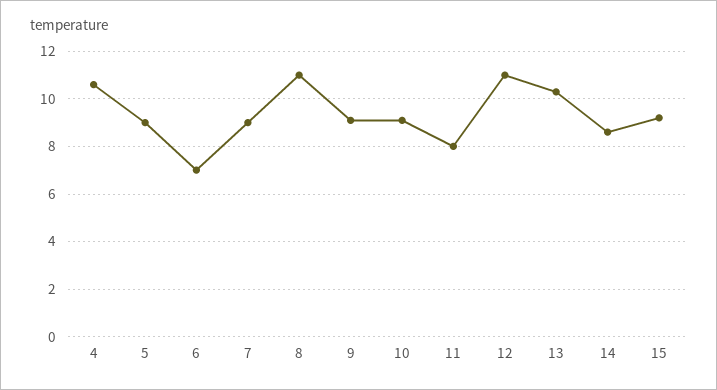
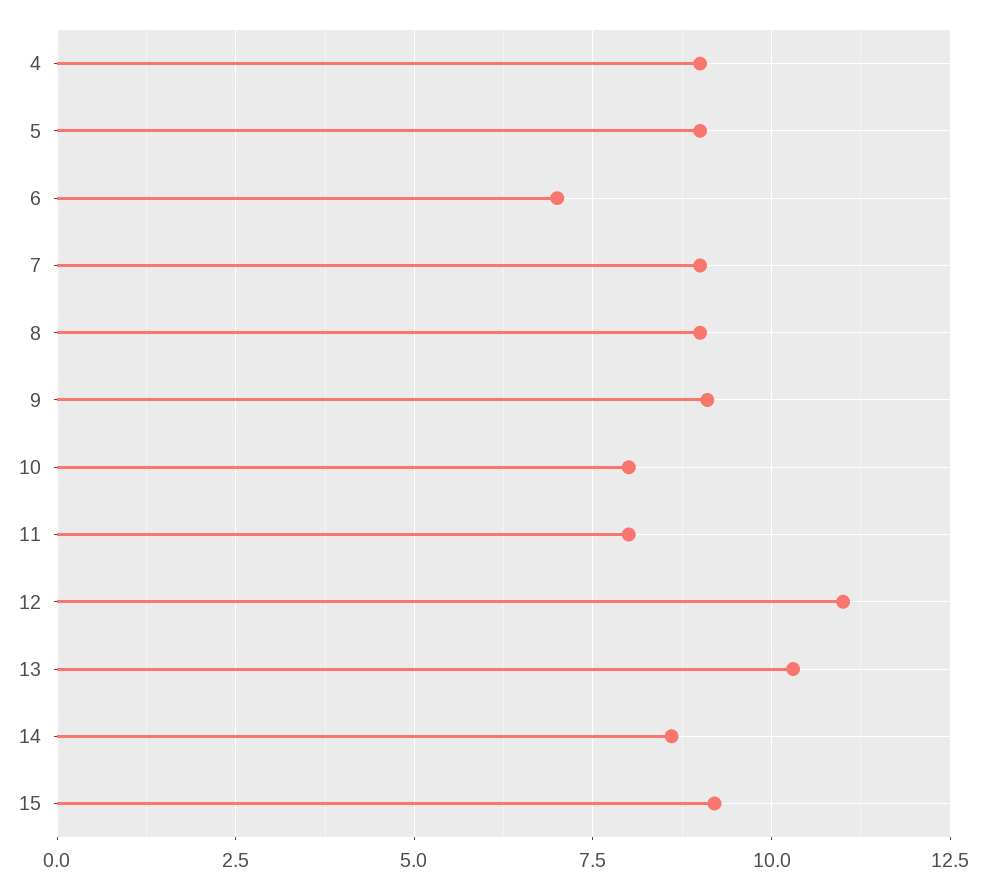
  {
-   "4": 10.5,
+   "4": 9,
    "5": 9,
    "6": 7,
    "7": 9,
-   "8": 11,
+   "8": 9,
    "9": 9,
-   "10": 9,
+   "10": 8,
    "11": 8,
    "12": 11,
    "13": 10.5,
    "14": 8.5,
    "15": 9
  }

